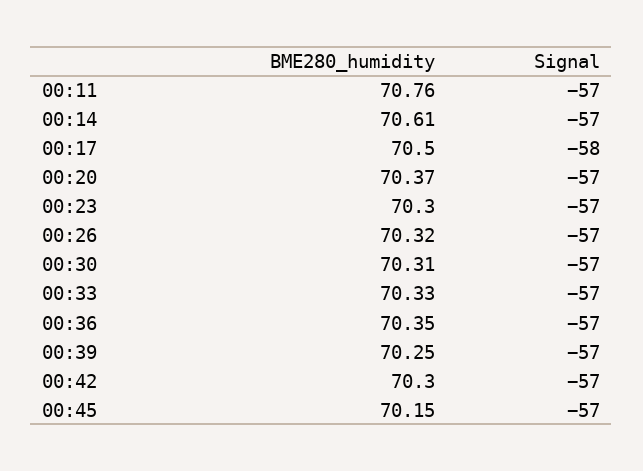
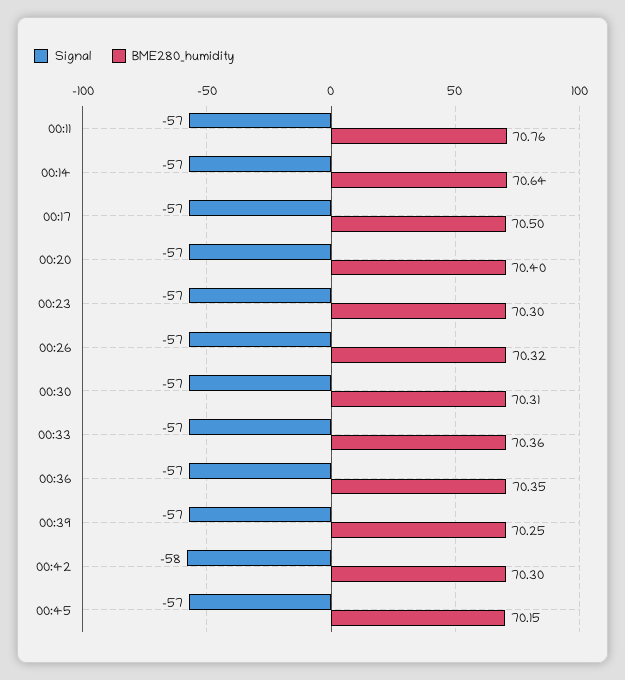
  {
    "BME280_humidity": {
      "00:11": 70.76,
-     "00:14": 70.61,
+     "00:14": 70.64,
      "00:17": 70.5,
-     "00:20": 70.37,
+     "00:20": 70.4,
      "00:23": 70.3,
      "00:26": 70.32,
      "00:30": 70.31,
-     "00:33": 70.33,
+     "00:33": 70.36,
      "00:36": 70.35,
      "00:39": 70.25,
      "00:42": 70.3,
      "00:45": 70.15
    },
    "Signal": {
      "00:11": -57,
      "00:14": -57,
-     "00:17": -58,
+     "00:17": -57,
      "00:20": -57,
      "00:23": -57,
      "00:26": -57,
      "00:30": -57,
      "00:33": -57,
      "00:36": -57,
      "00:39": -57,
-     "00:42": -57,
+     "00:42": -58,
      "00:45": -57
    }
  }

